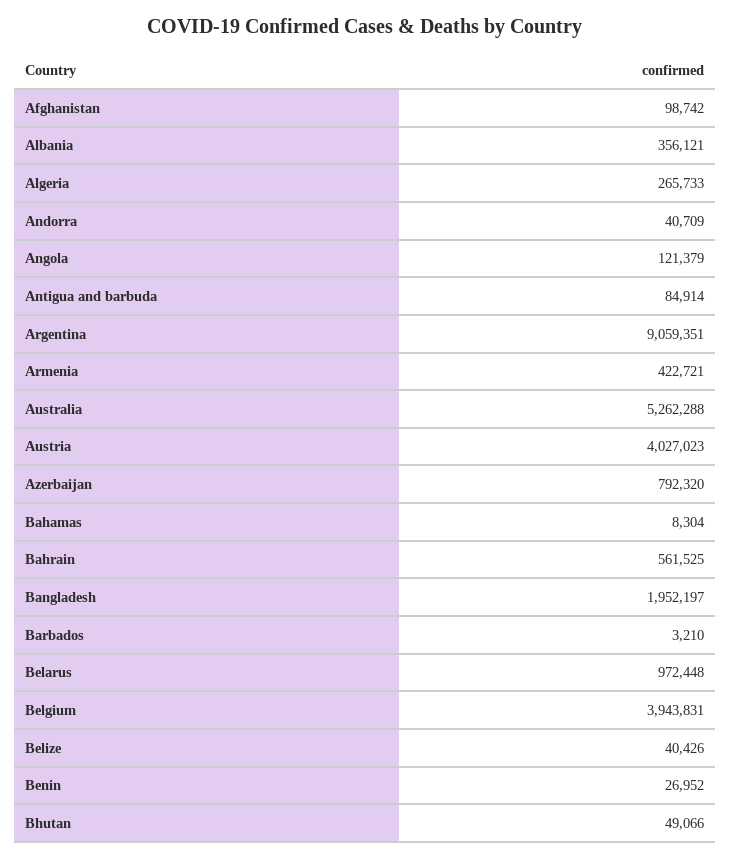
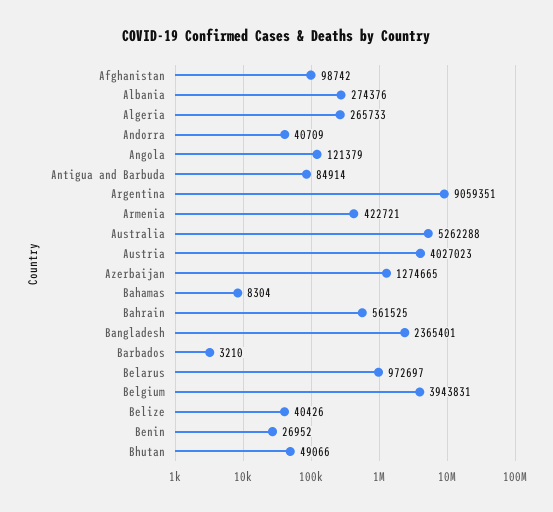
  {
    "Afghanistan": 98742,
-   "Albania": 356121,
+   "Albania": 274376,
    "Algeria": 265733,
    "Andorra": 40709,
    "Angola": 121379,
    "Antigua and barbuda": 84914,
    "Argentina": 9059351,
    "Armenia": 422721,
    "Australia": 5262288,
    "Austria": 4027023,
-   "Azerbaijan": 792320,
+   "Azerbaijan": 1274665,
    "Bahamas": 8304,
    "Bahrain": 561525,
-   "Bangladesh": 1952197,
+   "Bangladesh": 2365401,
    "Barbados": 3210,
-   "Belarus": 972448,
+   "Belarus": 972697,
    "Belgium": 3943831,
    "Belize": 40426,
    "Benin": 26952,
    "Bhutan": 49066
  }

